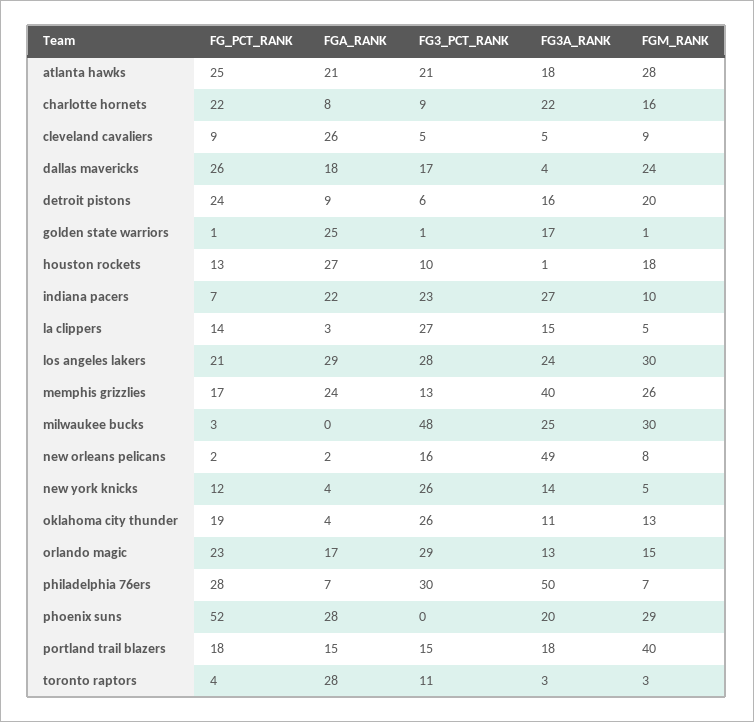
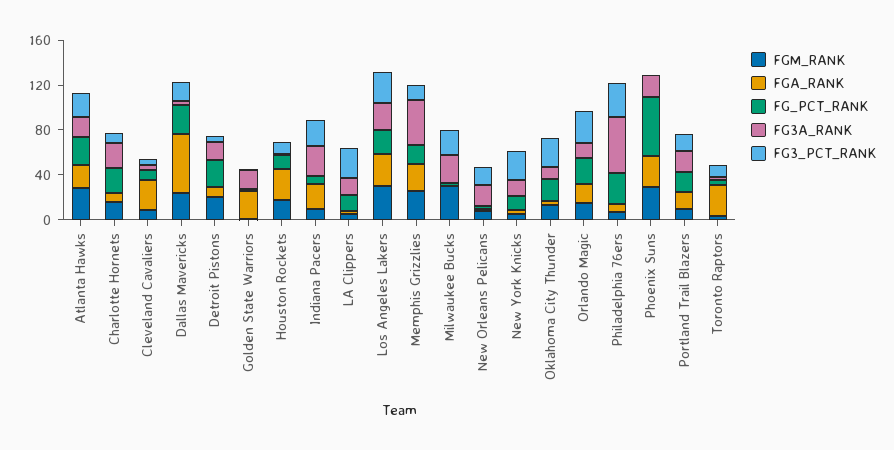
  {
    "FG_PCT_RANK": {
      "atlanta hawks": 25,
      "charlotte hornets": 22,
      "cleveland cavaliers": 9,
      "dallas mavericks": 26,
      "detroit pistons": 24,
      "golden state warriors": 1,
      "houston rockets": 13,
      "indiana pacers": 7,
      "la clippers": 14,
      "los angeles lakers": 21,
      "memphis grizzlies": 17,
      "milwaukee bucks": 3,
      "new orleans pelicans": 2,
      "new york knicks": 12,
      "oklahoma city thunder": 19,
      "orlando magic": 23,
      "philadelphia 76ers": 28,
      "phoenix suns": 52,
      "portland trail blazers": 18,
      "toronto raptors": 4
    },
    "FGA_RANK": {
      "atlanta hawks": 21,
      "charlotte hornets": 8,
      "cleveland cavaliers": 26,
-     "dallas mavericks": 18,
+     "dallas mavericks": 50,
      "detroit pistons": 9,
      "golden state warriors": 25,
      "houston rockets": 27,
      "indiana pacers": 22,
      "la clippers": 3,
      "los angeles lakers": 29,
      "memphis grizzlies": 24,
      "milwaukee bucks": 0,
      "new orleans pelicans": 2,
      "new york knicks": 4,
      "oklahoma city thunder": 4,
      "orlando magic": 17,
      "philadelphia 76ers": 7,
      "phoenix suns": 28,
      "portland trail blazers": 15,
      "toronto raptors": 28
    },
    "FG3_PCT_RANK": {
      "atlanta hawks": 21,
      "charlotte hornets": 9,
      "cleveland cavaliers": 5,
      "dallas mavericks": 17,
      "detroit pistons": 6,
      "golden state warriors": 1,
      "houston rockets": 10,
      "indiana pacers": 23,
      "la clippers": 27,
      "los angeles lakers": 28,
      "memphis grizzlies": 13,
-     "milwaukee bucks": 48,
+     "milwaukee bucks": 20,
      "new orleans pelicans": 16,
      "new york knicks": 26,
      "oklahoma city thunder": 26,
      "orlando magic": 29,
      "philadelphia 76ers": 30,
      "phoenix suns": 0,
      "portland trail blazers": 15,
      "toronto raptors": 11
    },
    "FG3A_RANK": {
      "atlanta hawks": 18,
      "charlotte hornets": 22,
      "cleveland cavaliers": 5,
      "dallas mavericks": 4,
      "detroit pistons": 16,
      "golden state warriors": 17,
      "houston rockets": 1,
      "indiana pacers": 27,
      "la clippers": 15,
      "los angeles lakers": 24,
      "memphis grizzlies": 40,
      "milwaukee bucks": 25,
-     "new orleans pelicans": 49,
+     "new orleans pelicans": 20,
      "new york knicks": 14,
      "oklahoma city thunder": 11,
      "orlando magic": 13,
      "philadelphia 76ers": 50,
      "phoenix suns": 20,
      "portland trail blazers": 18,
      "toronto raptors": 3
    },
    "FGM_RANK": {
      "atlanta hawks": 28,
      "charlotte hornets": 16,
      "cleveland cavaliers": 9,
      "dallas mavericks": 24,
      "detroit pistons": 20,
      "golden state warriors": 1,
      "houston rockets": 18,
      "indiana pacers": 10,
      "la clippers": 5,
      "los angeles lakers": 30,
      "memphis grizzlies": 26,
      "milwaukee bucks": 30,
      "new orleans pelicans": 8,
      "new york knicks": 5,
      "oklahoma city thunder": 13,
      "orlando magic": 15,
      "philadelphia 76ers": 7,
      "phoenix suns": 29,
-     "portland trail blazers": 40,
+     "portland trail blazers": 10,
      "toronto raptors": 3
    }
  }

